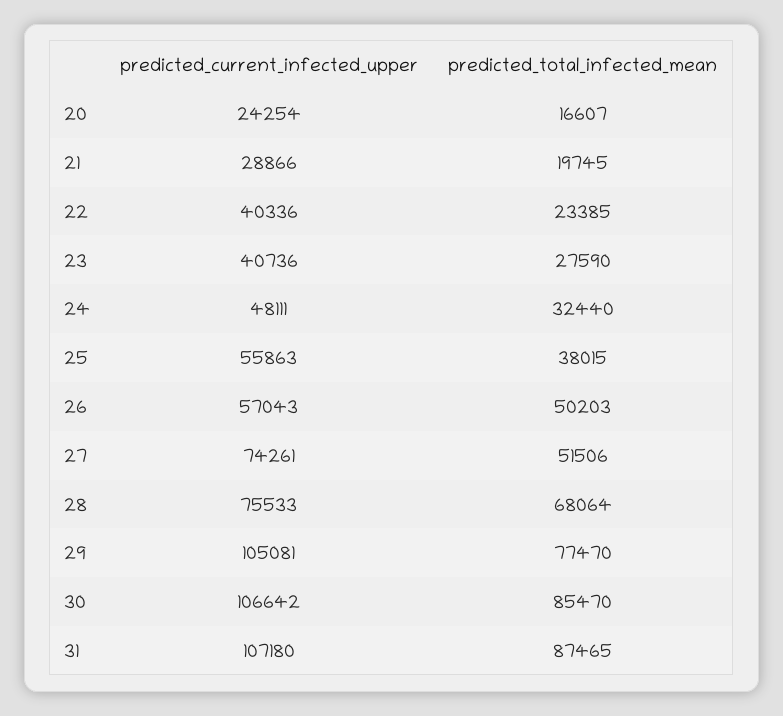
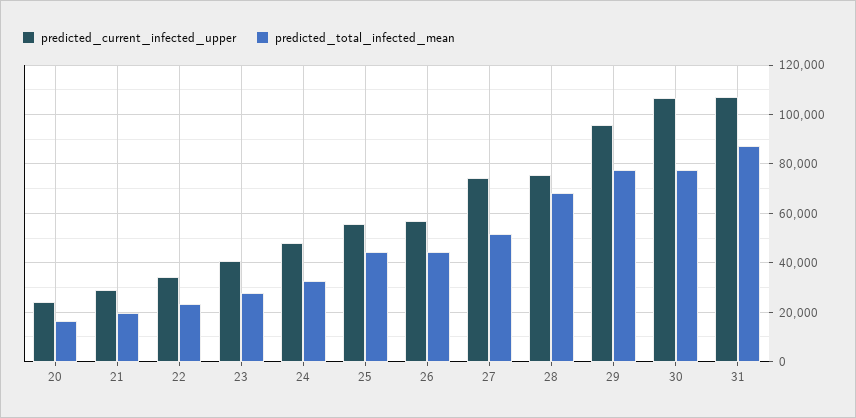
  {
    "predicted_current_infected_upper": {
      "20": 24254,
      "21": 28866,
-     "22": 40336,
+     "22": 35000,
      "23": 40736,
      "24": 48111,
      "25": 55863,
      "26": 57043,
      "27": 74261,
      "28": 75533,
-     "29": 105081,
+     "29": 95000,
      "30": 106642,
      "31": 107180
    },
    "predicted_total_infected_mean": {
      "20": 16607,
      "21": 19745,
      "22": 23385,
      "23": 27590,
      "24": 32440,
-     "25": 38015,
+     "25": 45000,
-     "26": 50203,
+     "26": 45000,
      "27": 51506,
      "28": 68064,
      "29": 77470,
-     "30": 85470,
+     "30": 77500,
      "31": 87465
    }
  }

